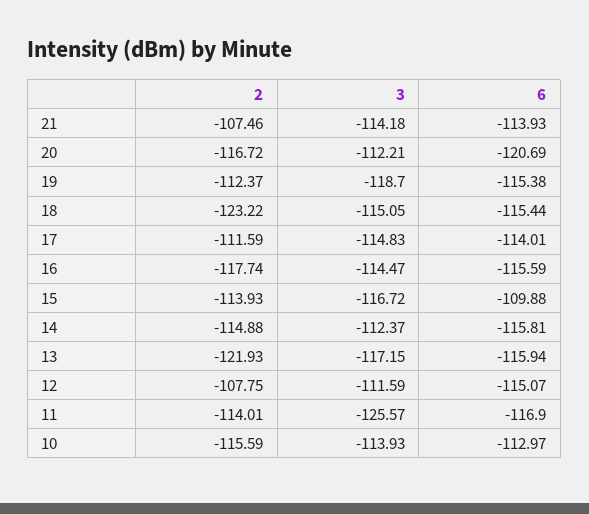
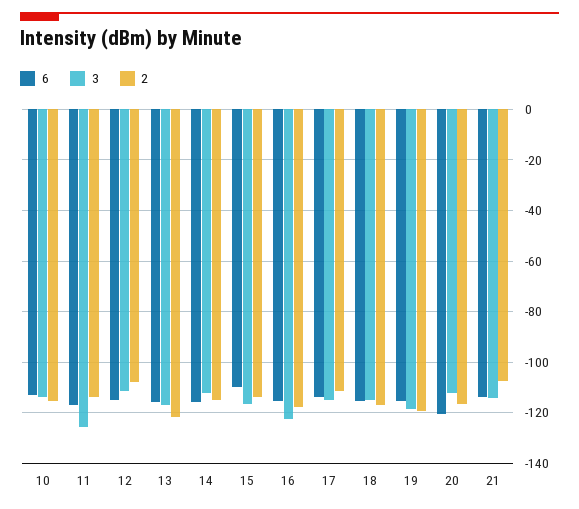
  {
    "2": {
      "21": -107.46,
      "20": -116.72,
-     "19": -112.37,
+     "19": -120,
-     "18": -123.22,
+     "18": -117.5,
      "17": -111.59,
      "16": -117.74,
      "15": -113.93,
      "14": -114.88,
      "13": -121.93,
      "12": -107.75,
      "11": -114.01,
      "10": -115.59
    },
    "3": {
      "21": -114.18,
      "20": -112.21,
      "19": -118.7,
      "18": -115.05,
      "17": -114.83,
-     "16": -114.47,
+     "16": -122.5,
      "15": -116.72,
      "14": -112.37,
      "13": -117.15,
      "12": -111.59,
      "11": -125.57,
      "10": -113.93
    },
    "6": {
      "21": -113.93,
      "20": -120.69,
      "19": -115.38,
      "18": -115.44,
      "17": -114.01,
      "16": -115.59,
      "15": -109.88,
      "14": -115.81,
      "13": -115.94,
      "12": -115.07,
      "11": -116.9,
      "10": -112.97
    }
  }

